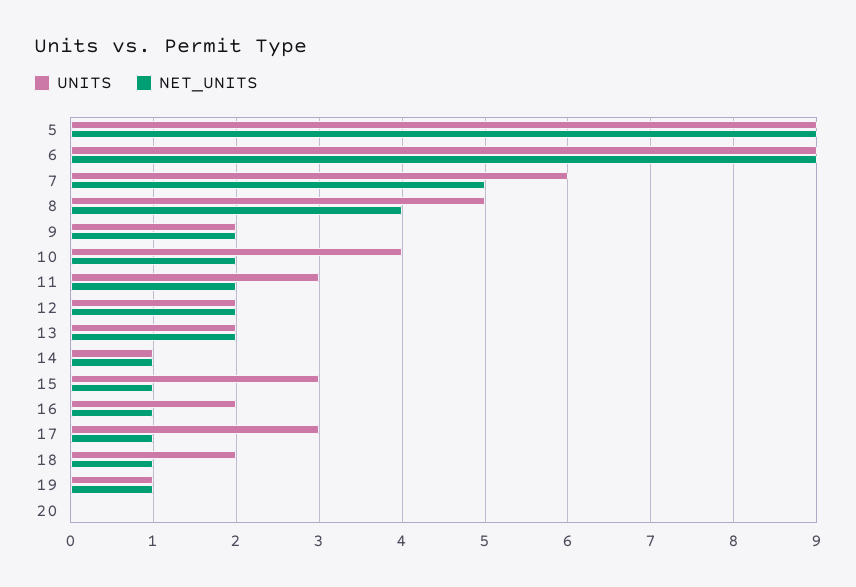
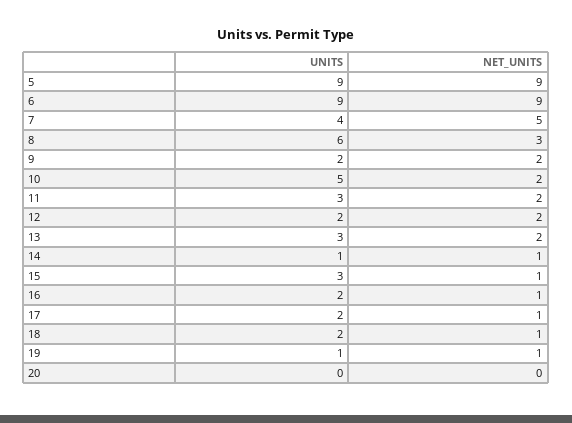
  {
    "UNITS": {
      "5": 9,
      "6": 9,
-     "7": 6,
+     "7": 4,
-     "8": 5,
+     "8": 6,
      "9": 2,
-     "10": 4,
+     "10": 5,
      "11": 3,
      "12": 2,
-     "13": 2,
+     "13": 3,
      "14": 1,
      "15": 3,
      "16": 2,
-     "17": 3,
+     "17": 2,
      "18": 2,
      "19": 1,
      "20": 0
    },
    "NET_UNITS": {
      "5": 9,
      "6": 9,
      "7": 5,
-     "8": 4,
+     "8": 3,
      "9": 2,
      "10": 2,
      "11": 2,
      "12": 2,
      "13": 2,
      "14": 1,
      "15": 1,
      "16": 1,
      "17": 1,
      "18": 1,
      "19": 1,
      "20": 0
    }
  }

